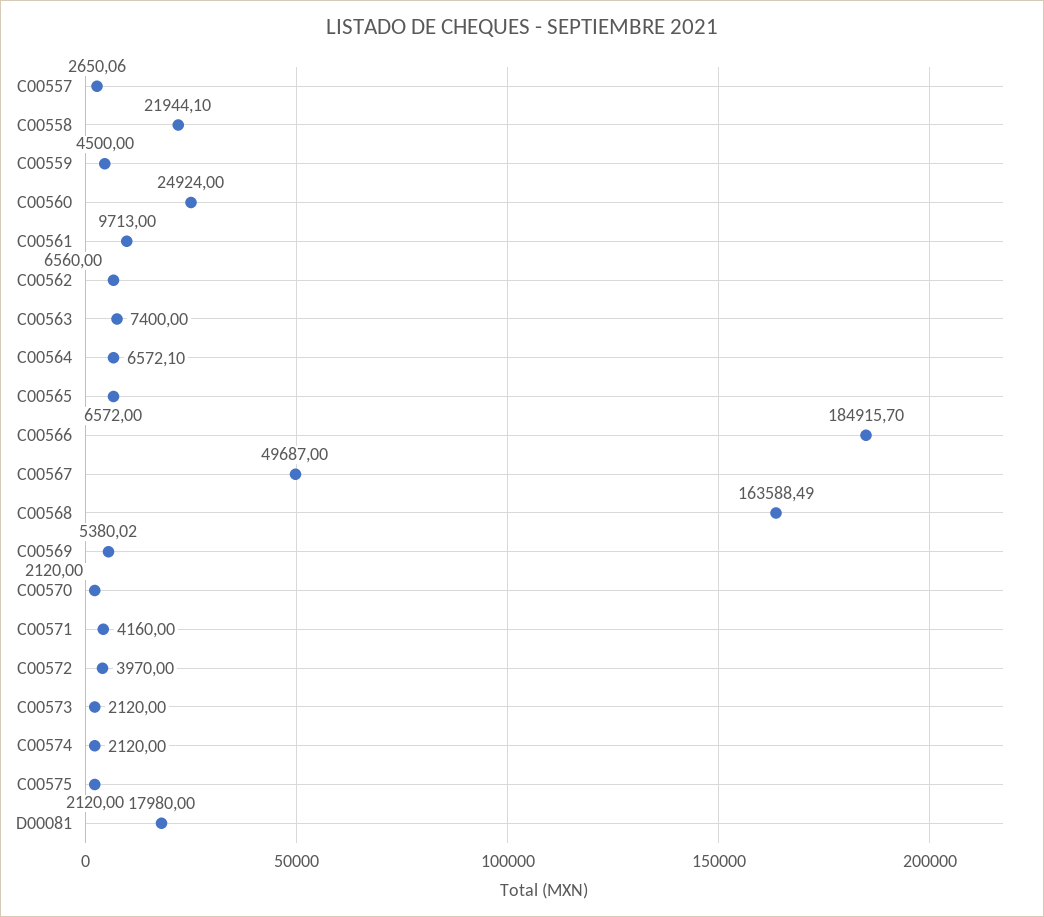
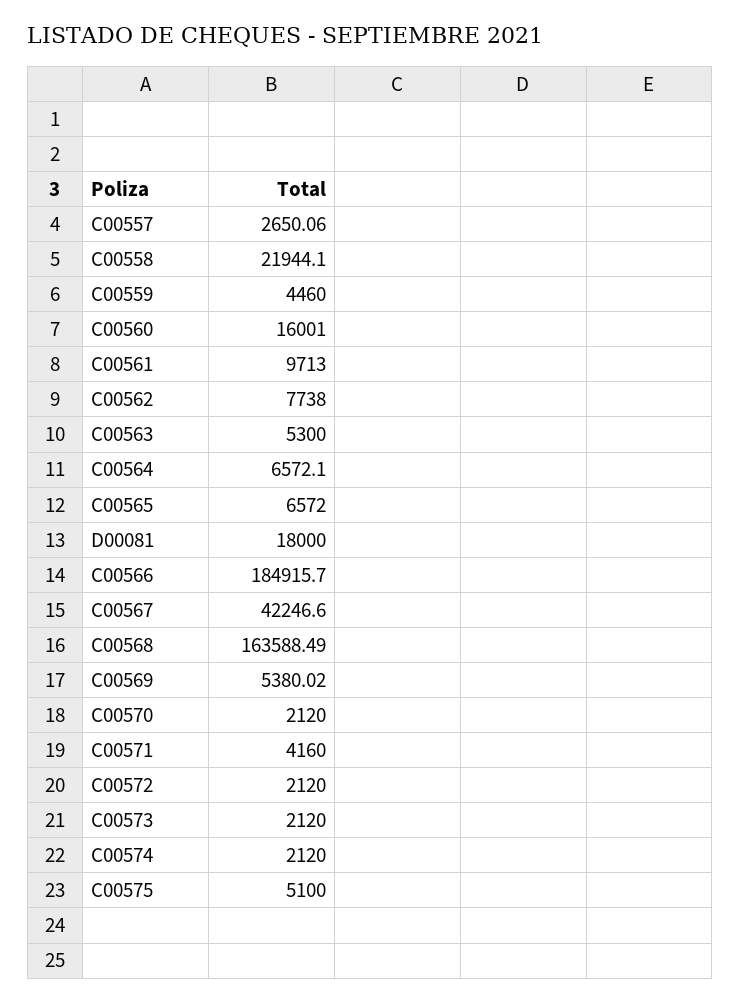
  {
    "C00557": 2650.06,
    "C00558": 21944.1,
-   "C00559": 4500,
+   "C00559": 4460,
-   "C00560": 24924,
+   "C00560": 16001,
    "C00561": 9713,
-   "C00562": 6560,
+   "C00562": 7738,
-   "C00563": 7400,
+   "C00563": 5300,
    "C00564": 6572.1,
    "C00565": 6572,
    "C00566": 184915.7,
-   "C00567": 49687,
+   "C00567": 42246.6,
    "C00568": 163588.49,
    "C00569": 5380.02,
    "C00570": 2120,
    "C00571": 4160,
-   "C00572": 3970,
+   "C00572": 2120,
    "C00573": 2120,
    "C00574": 2120,
-   "C00575": 2120,
+   "C00575": 5100,
-   "D00081": 17980
+   "D00081": 18000
  }

